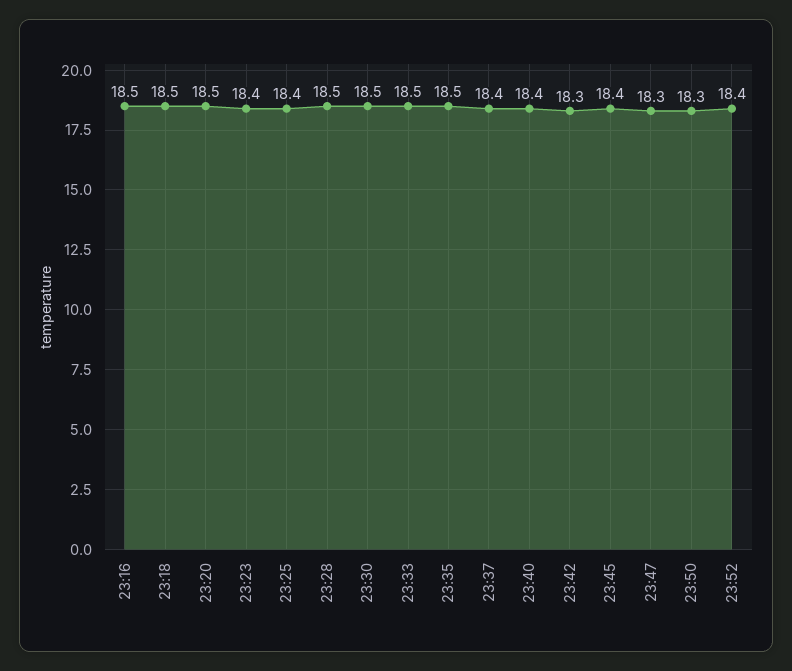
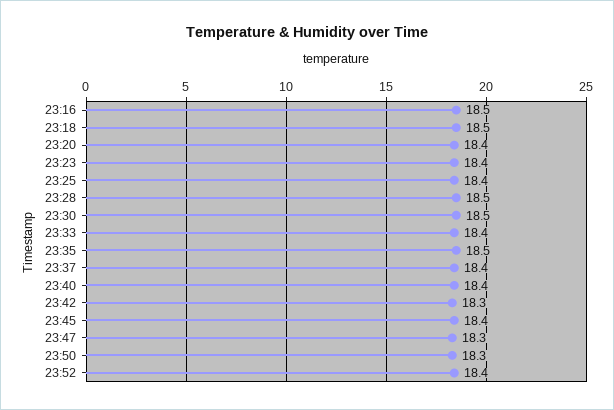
  {
    "23:16": 18.5,
    "23:18": 18.5,
-   "23:20": 18.5,
+   "23:20": 18.4,
    "23:23": 18.4,
    "23:25": 18.4,
    "23:28": 18.5,
    "23:30": 18.5,
-   "23:33": 18.5,
+   "23:33": 18.4,
    "23:35": 18.5,
    "23:37": 18.4,
    "23:40": 18.4,
    "23:42": 18.3,
    "23:45": 18.4,
    "23:47": 18.3,
    "23:50": 18.3,
    "23:52": 18.4
  }

